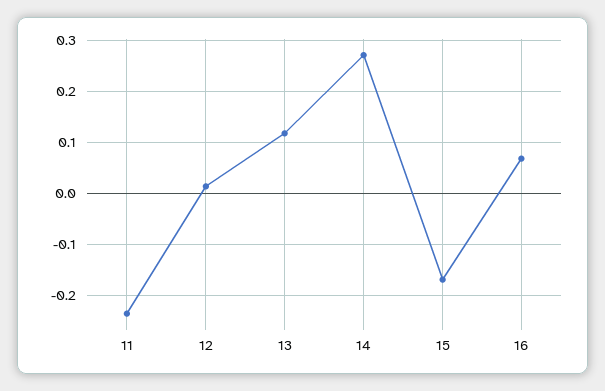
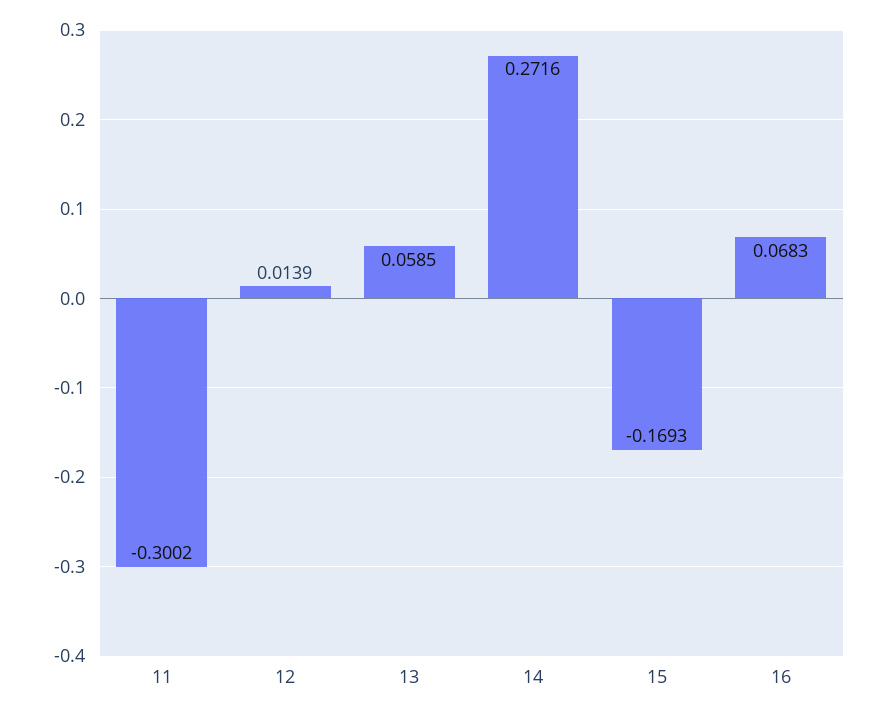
  {
-   "11": -0.24,
+   "11": -0.3002,
    "12": 0.0139,
-   "13": 0.12,
+   "13": 0.0585,
    "14": 0.2716,
    "15": -0.1693,
    "16": 0.0683
  }

